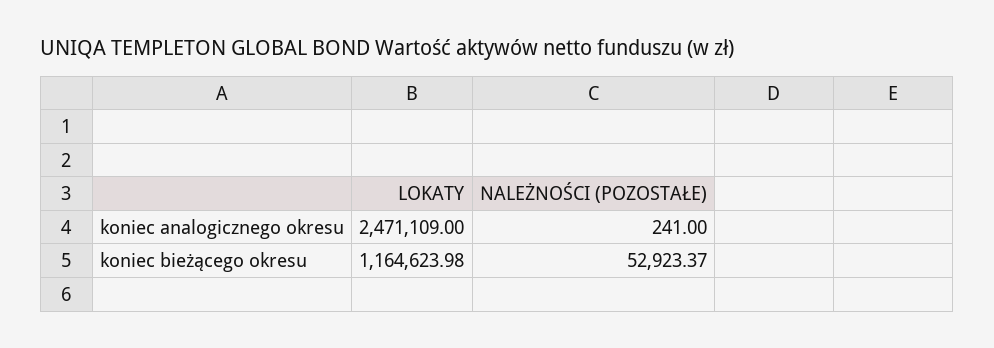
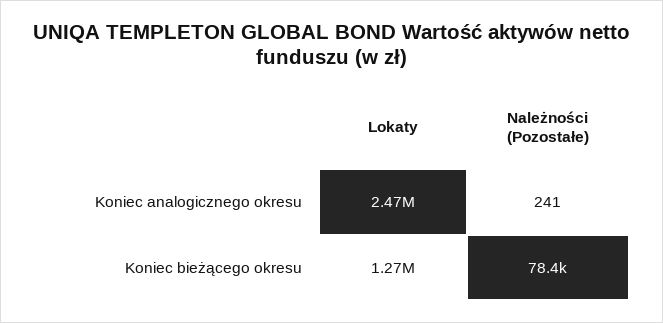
  {
    "LOKATY": {
      "koniec analogicznego okresu": 2471109,
-     "koniec bieżącego okresu": 1164623.98
+     "koniec bieżącego okresu": 1270000
    },
    "NALEŻNOŚCI (POZOSTAŁE)": {
      "koniec analogicznego okresu": 241,
-     "koniec bieżącego okresu": 52923.37
+     "koniec bieżącego okresu": 78400
    }
  }

